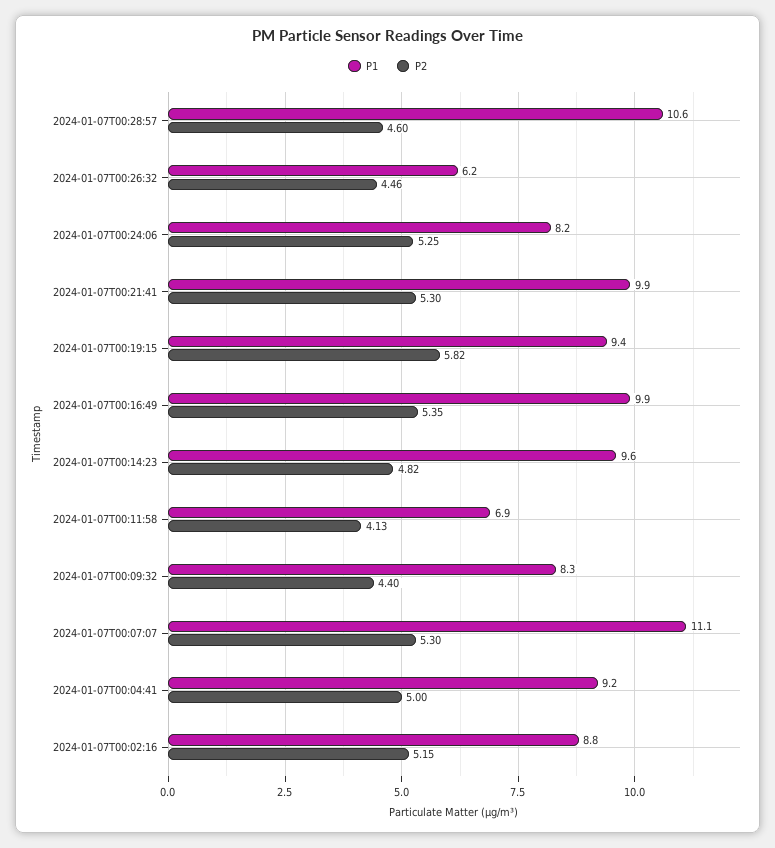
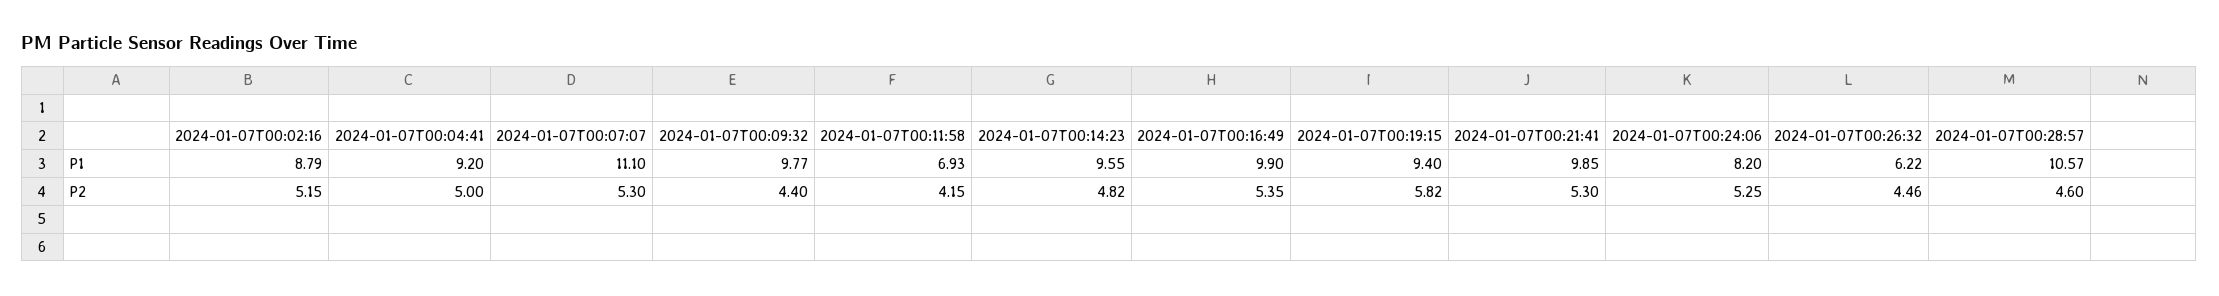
  {
    "P1": {
      "2024-01-07T00:28:57": 10.57,
      "2024-01-07T00:26:32": 6.22,
      "2024-01-07T00:24:06": 8.2,
      "2024-01-07T00:21:41": 9.85,
      "2024-01-07T00:19:15": 9.4,
      "2024-01-07T00:16:49": 9.9,
      "2024-01-07T00:14:23": 9.55,
      "2024-01-07T00:11:58": 6.93,
-     "2024-01-07T00:09:32": 8.3,
+     "2024-01-07T00:09:32": 9.77,
      "2024-01-07T00:07:07": 11.1,
      "2024-01-07T00:04:41": 9.2,
      "2024-01-07T00:02:16": 8.79
    },
    "P2": {
      "2024-01-07T00:28:57": 4.6,
      "2024-01-07T00:26:32": 4.46,
      "2024-01-07T00:24:06": 5.25,
      "2024-01-07T00:21:41": 5.3,
      "2024-01-07T00:19:15": 5.82,
      "2024-01-07T00:16:49": 5.35,
      "2024-01-07T00:14:23": 4.82,
-     "2024-01-07T00:11:58": 4.13,
+     "2024-01-07T00:11:58": 4.15,
      "2024-01-07T00:09:32": 4.4,
      "2024-01-07T00:07:07": 5.3,
      "2024-01-07T00:04:41": 5,
      "2024-01-07T00:02:16": 5.15
    }
  }

